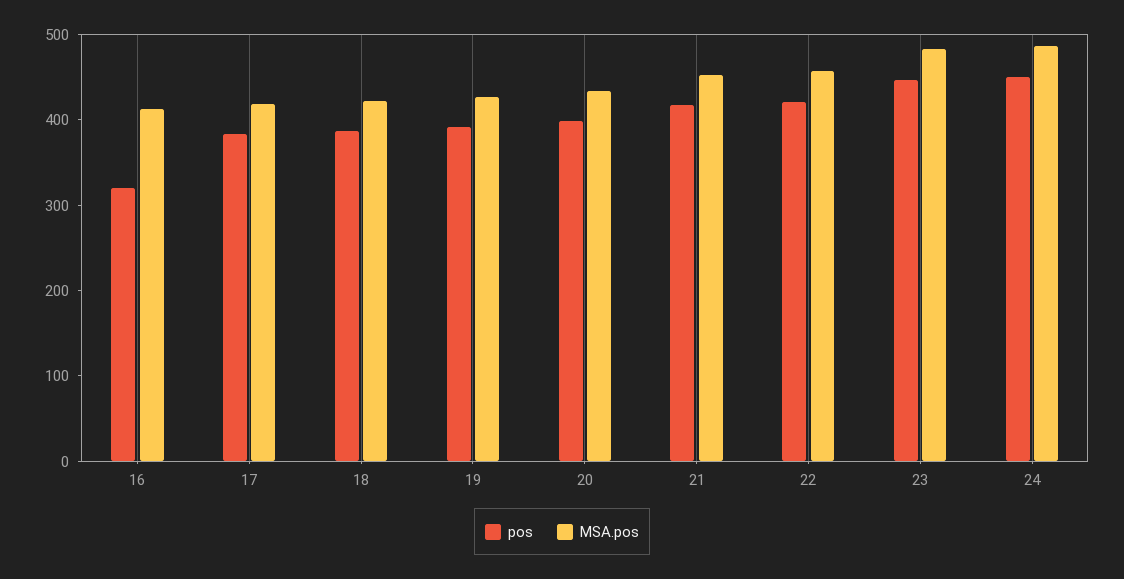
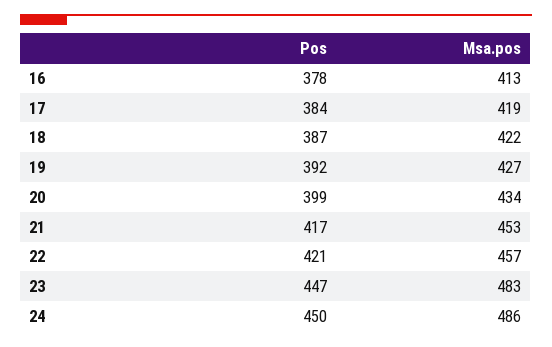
  {
    "pos": {
-     "16": 320,
+     "16": 378,
      "17": 384,
      "18": 387,
      "19": 392,
      "20": 399,
      "21": 417,
      "22": 421,
      "23": 447,
      "24": 450
    },
    "MSA.pos": {
      "16": 413,
      "17": 419,
      "18": 422,
      "19": 427,
      "20": 434,
      "21": 453,
      "22": 457,
      "23": 483,
      "24": 486
    }
  }

